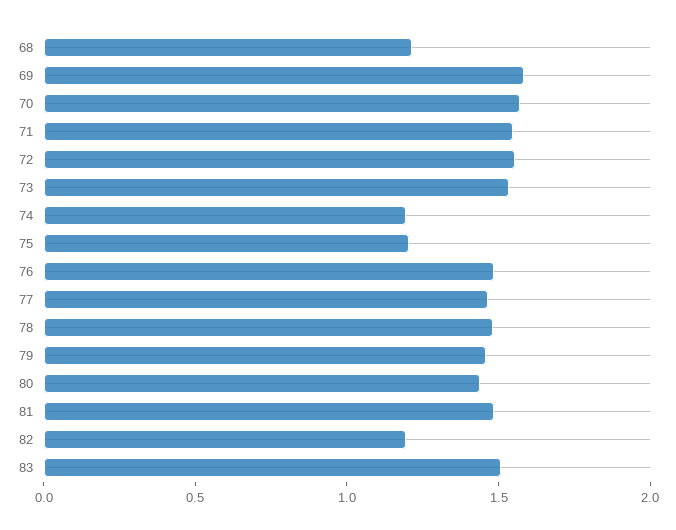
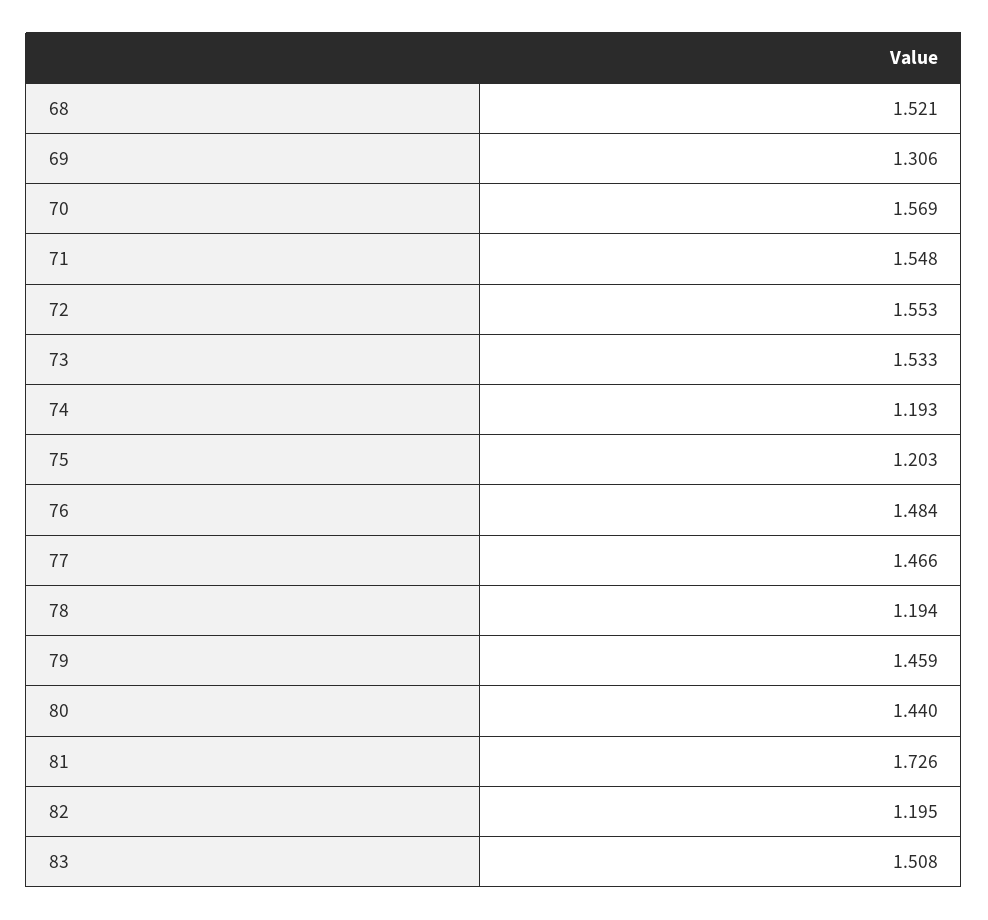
  {
-   "68": 1.2,
+   "68": 1.521,
-   "69": 1.6,
+   "69": 1.306,
    "70": 1.569,
    "71": 1.548,
    "72": 1.553,
    "73": 1.533,
    "74": 1.193,
    "75": 1.203,
    "76": 1.484,
    "77": 1.466,
-   "78": 1.5,
+   "78": 1.194,
    "79": 1.459,
    "80": 1.44,
-   "81": 1.5,
+   "81": 1.726,
    "82": 1.195,
    "83": 1.508
  }

